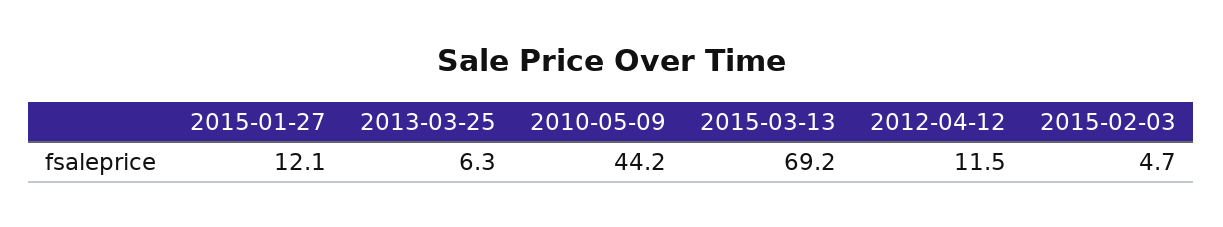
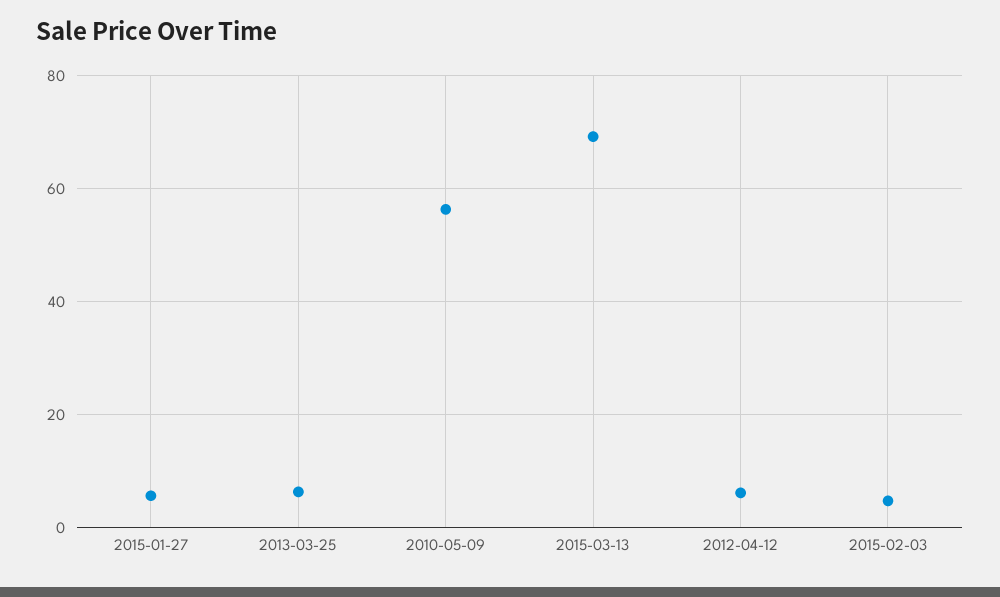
  {
-   "2015-01-27": 12.1,
+   "2015-01-27": 6,
    "2013-03-25": 6.3,
-   "2010-05-09": 44.2,
+   "2010-05-09": 56,
    "2015-03-13": 69.2,
-   "2012-04-12": 11.5,
+   "2012-04-12": 6,
    "2015-02-03": 4.7
  }

